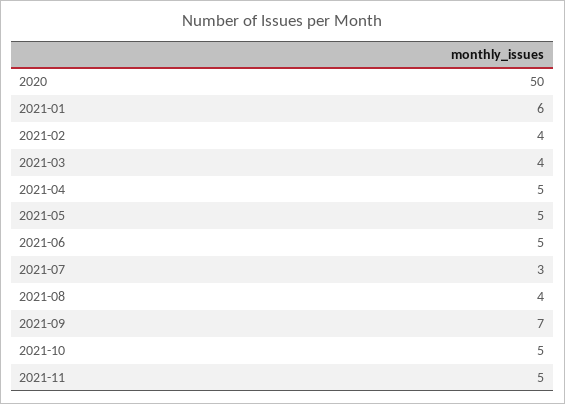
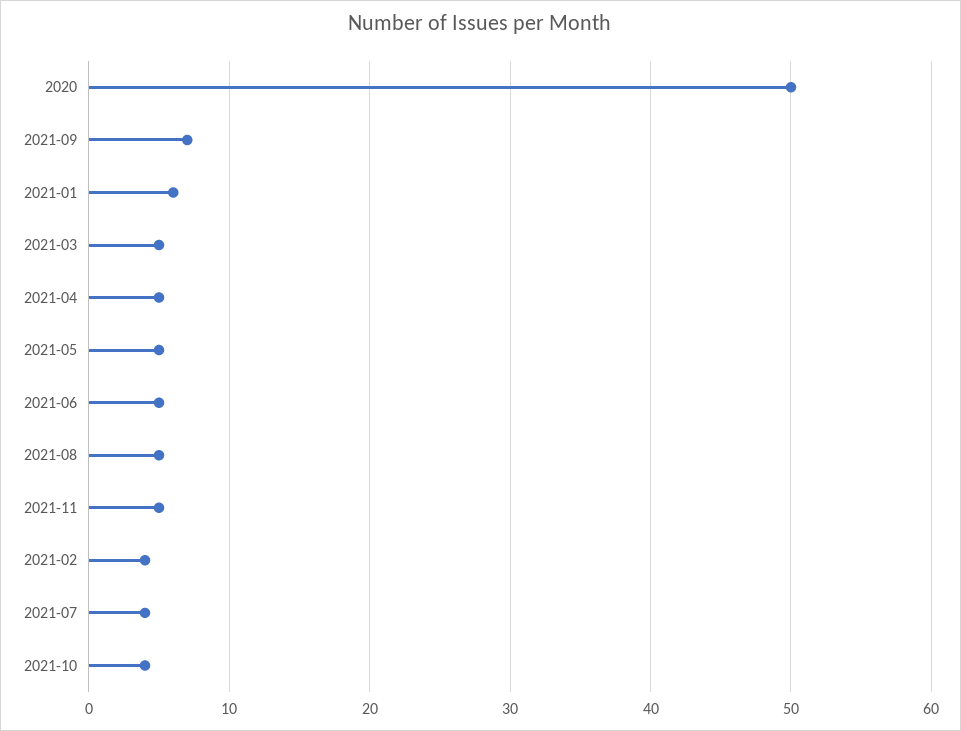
  {
    "2020": 50,
    "2021-01": 6,
    "2021-02": 4,
-   "2021-03": 4,
+   "2021-03": 5,
    "2021-04": 5,
    "2021-05": 5,
    "2021-06": 5,
-   "2021-07": 3,
+   "2021-07": 4,
-   "2021-08": 4,
+   "2021-08": 5,
    "2021-09": 7,
-   "2021-10": 5,
+   "2021-10": 4,
    "2021-11": 5
  }

